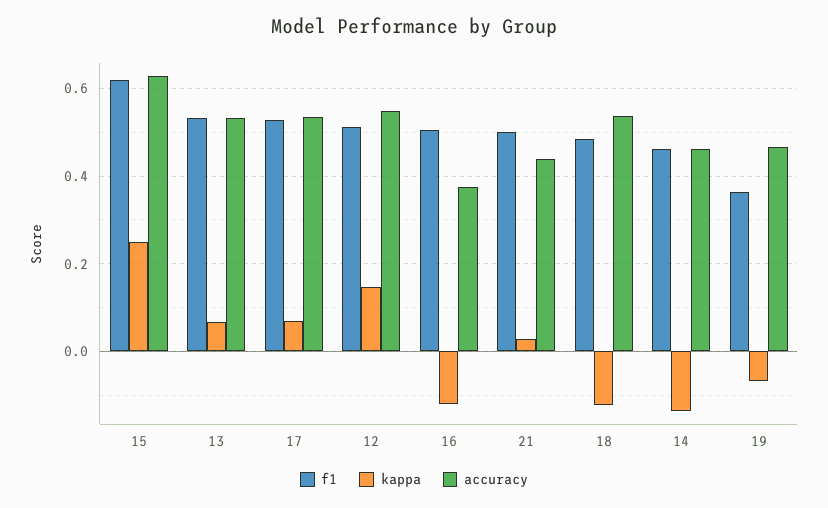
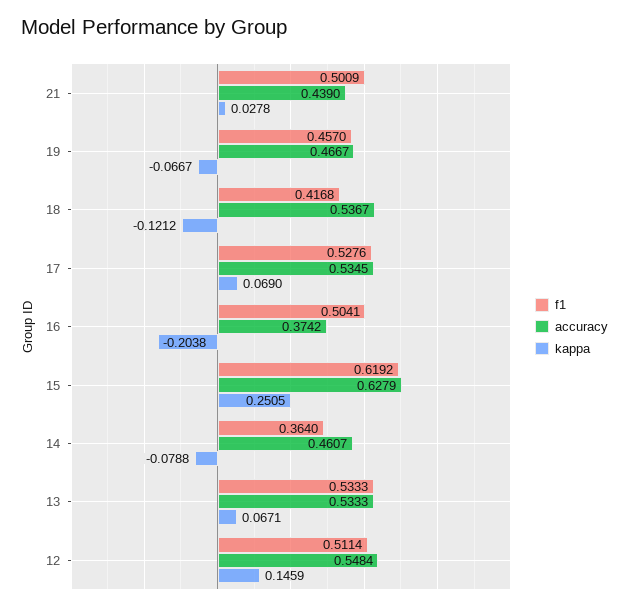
  {
    "f1": {
      "15": 0.6192,
      "13": 0.5333,
      "17": 0.5276,
      "12": 0.5114,
      "16": 0.5041,
      "21": 0.5009,
-     "18": 0.48,
+     "18": 0.4168,
-     "14": 0.46,
+     "14": 0.364,
-     "19": 0.36
+     "19": 0.457
    },
    "kappa": {
      "15": 0.2505,
      "13": 0.0671,
      "17": 0.069,
      "12": 0.1459,
-     "16": -0.12,
+     "16": -0.2038,
      "21": 0.0278,
      "18": -0.1212,
-     "14": -0.14,
+     "14": -0.0788,
      "19": -0.0667
    },
    "accuracy": {
      "15": 0.6279,
      "13": 0.5333,
      "17": 0.5345,
      "12": 0.5484,
      "16": 0.3742,
      "21": 0.439,
      "18": 0.5367,
      "14": 0.4607,
      "19": 0.4667
    }
  }

